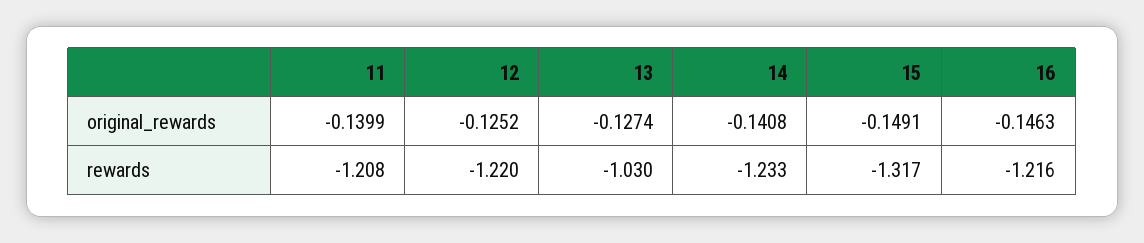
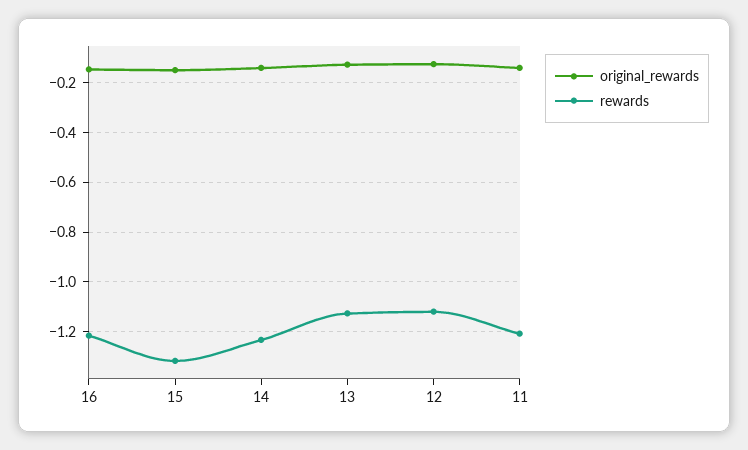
  {
    "original_rewards": {
      "11": -0.1399,
      "12": -0.1252,
      "13": -0.1274,
      "14": -0.1408,
      "15": -0.1491,
      "16": -0.1463
    },
    "rewards": {
      "11": -1.208,
-     "12": -1.22,
+     "12": -1.125,
-     "13": -1.03,
+     "13": -1.125,
      "14": -1.233,
      "15": -1.317,
      "16": -1.216
    }
  }

